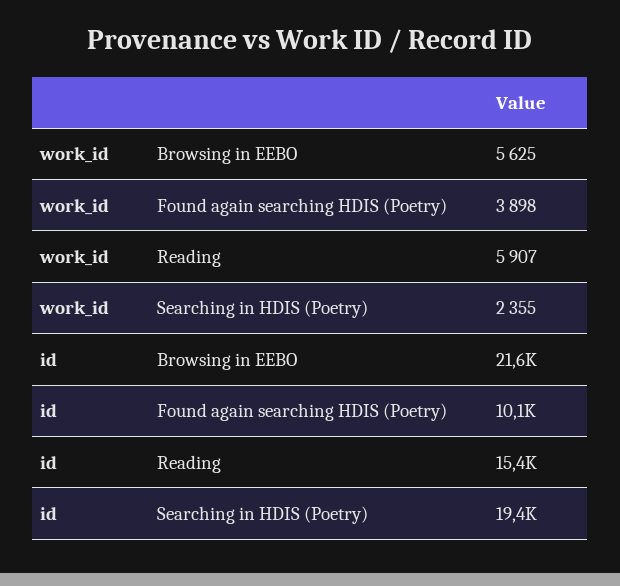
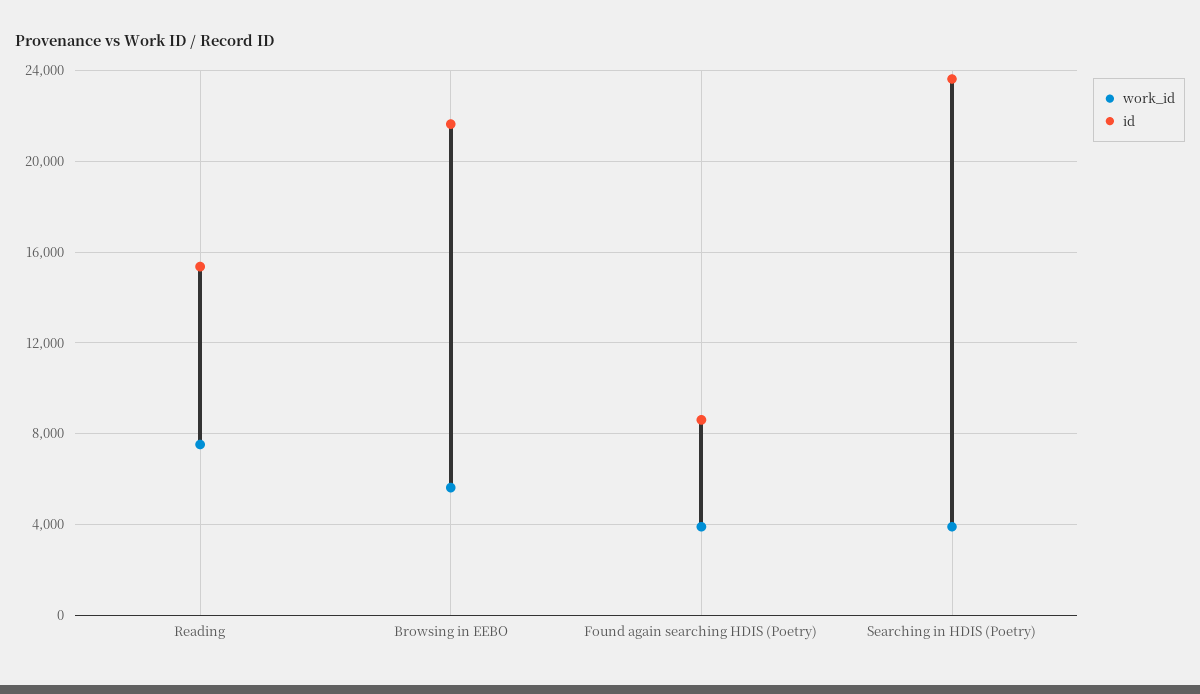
  {
    "work_id": {
      "Browsing in EEBO": 5625,
      "Found again searching HDIS (Poetry)": 3898,
-     "Reading": 5907,
+     "Reading": 7500,
-     "Searching in HDIS (Poetry)": 2355
+     "Searching in HDIS (Poetry)": 4000
    },
    "id": {
      "Browsing in EEBO": 21600,
-     "Found again searching HDIS (Poetry)": 10100,
+     "Found again searching HDIS (Poetry)": 8500,
      "Reading": 15400,
-     "Searching in HDIS (Poetry)": 19400
+     "Searching in HDIS (Poetry)": 23500
    }
  }

